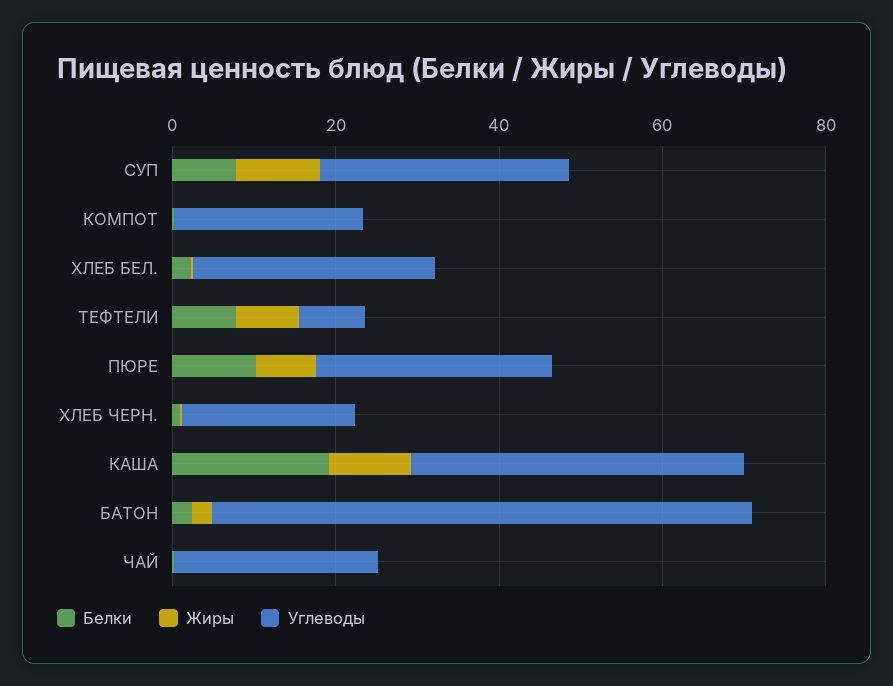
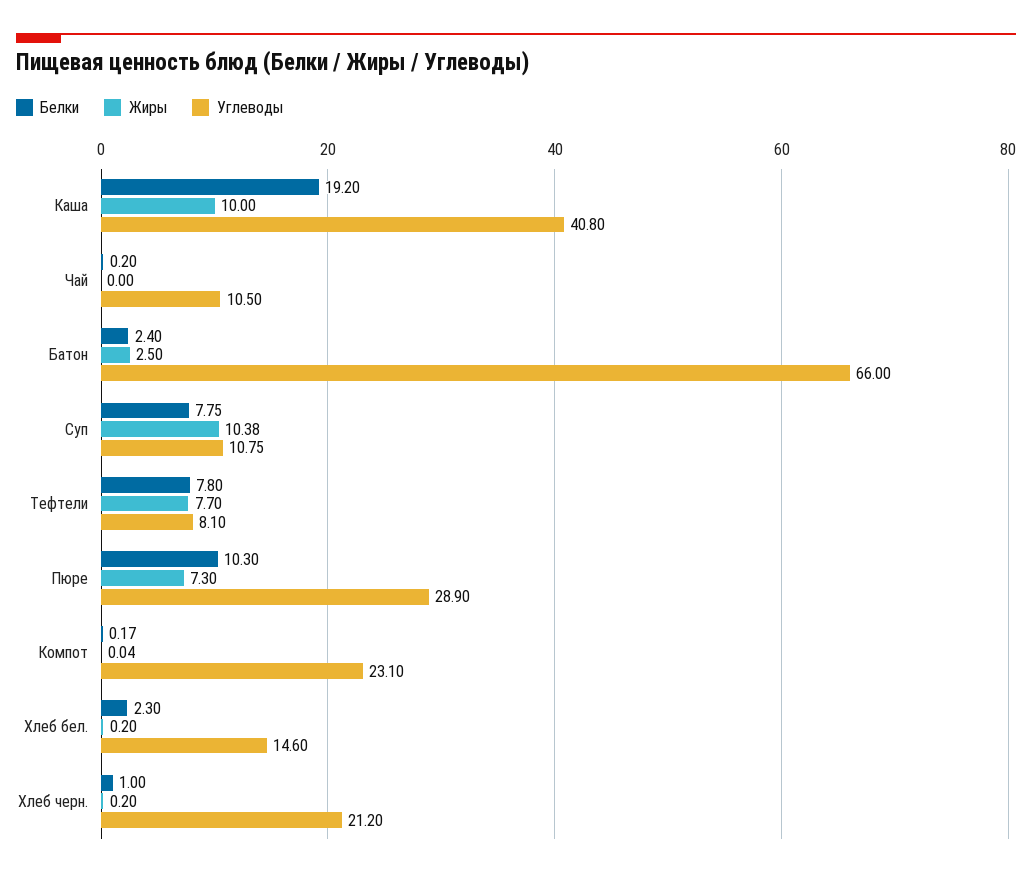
  {
    "Белки": {
      "СУП": 7.75,
      "КОМПОТ": 0.17,
      "ХЛЕБ БЕЛ.": 2.3,
      "ТЕФТЕЛИ": 7.8,
      "ПЮРЕ": 10.3,
      "ХЛЕБ ЧЕРН.": 1,
      "КАША": 19.2,
      "БАТОН": 2.4,
      "ЧАЙ": 0.2
    },
    "Жиры": {
      "СУП": 10.38,
      "КОМПОТ": 0.04,
      "ХЛЕБ БЕЛ.": 0.2,
      "ТЕФТЕЛИ": 7.7,
      "ПЮРЕ": 7.3,
      "ХЛЕБ ЧЕРН.": 0.2,
      "КАША": 10,
      "БАТОН": 2.5,
      "ЧАЙ": 0
    },
    "Углеводы": {
-     "СУП": 30,
+     "СУП": 10.75,
      "КОМПОТ": 23.1,
-     "ХЛЕБ БЕЛ.": 30,
+     "ХЛЕБ БЕЛ.": 14.6,
      "ТЕФТЕЛИ": 8.1,
      "ПЮРЕ": 28.9,
      "ХЛЕБ ЧЕРН.": 21.2,
      "КАША": 40.8,
      "БАТОН": 66,
-     "ЧАЙ": 25
+     "ЧАЙ": 10.5
    }
  }

